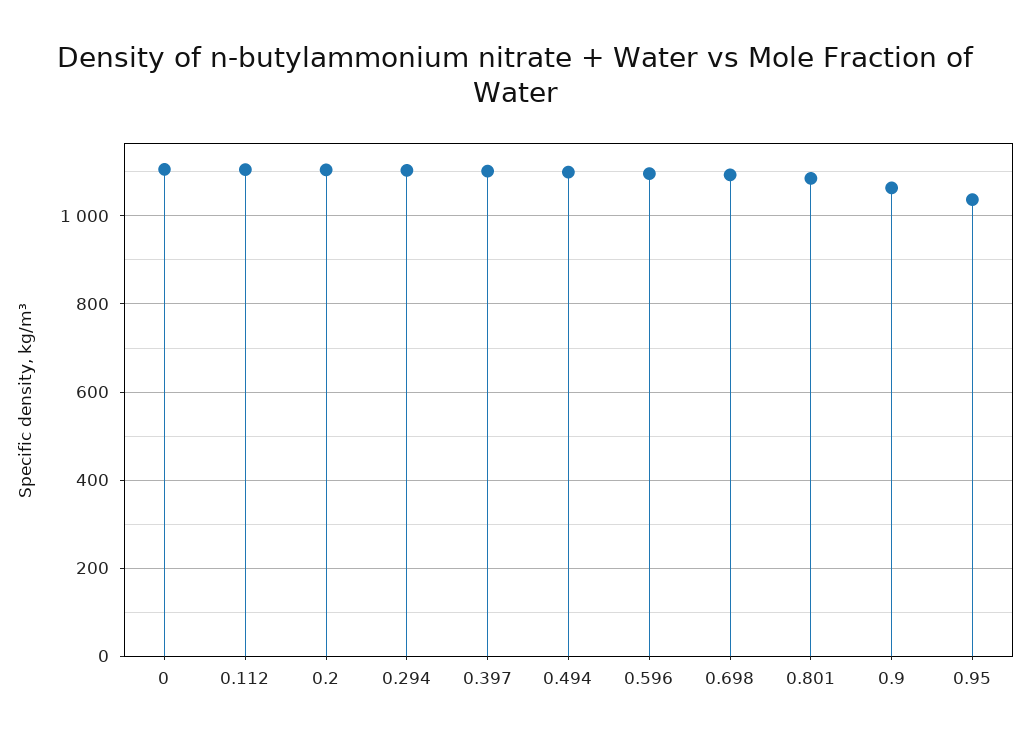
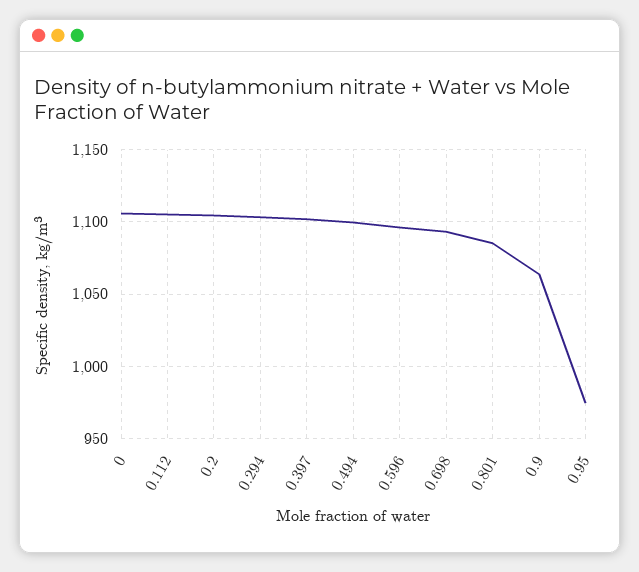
  {
    "0": 1105,
    "0.112": 1105,
    "0.2": 1105,
    "0.294": 1105,
    "0.397": 1100,
    "0.494": 1100,
    "0.596": 1095,
    "0.698": 1095,
    "0.801": 1085,
    "0.9": 1065,
-   "0.95": 1040
+   "0.95": 975
  }

